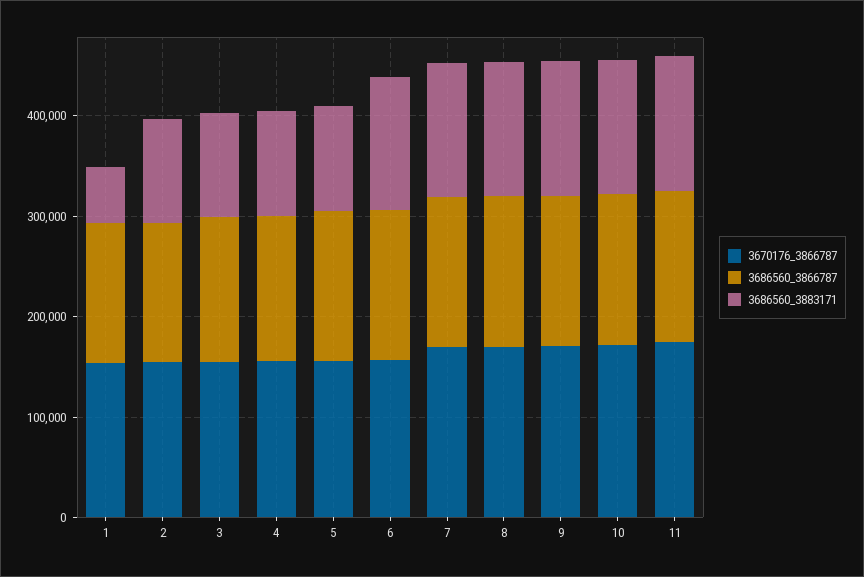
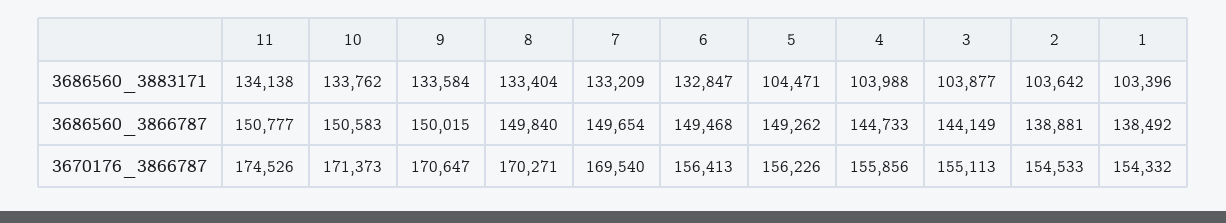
  {
    "3670176_3866787": {
      "1": 154332,
      "2": 154533,
      "3": 155113,
      "4": 155856,
      "5": 156226,
      "6": 156413,
      "7": 169540,
      "8": 170271,
      "9": 170647,
      "10": 171373,
      "11": 174526
    },
    "3686560_3866787": {
      "1": 138492,
      "2": 138881,
      "3": 144149,
      "4": 144733,
      "5": 149262,
      "6": 149468,
      "7": 149654,
      "8": 149840,
      "9": 150015,
      "10": 150583,
      "11": 150777
    },
    "3686560_3883171": {
-     "1": 60000,
+     "1": 103396,
      "2": 103642,
      "3": 103877,
      "4": 103988,
      "5": 104471,
      "6": 132847,
      "7": 133209,
      "8": 133404,
      "9": 133584,
      "10": 133762,
      "11": 134138
    }
  }

